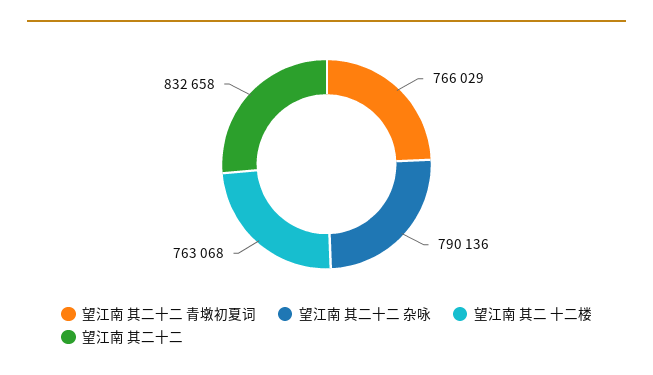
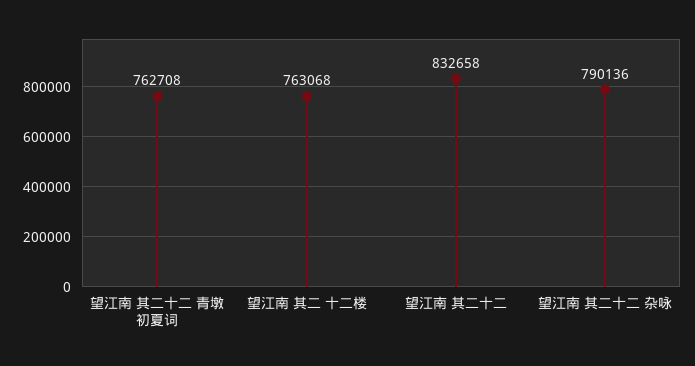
  {
-   "望江南 其二十二 青墩初夏词": 766029,
+   "望江南 其二十二 青墩初夏词": 762708,
    "望江南 其二十二 杂咏": 790136,
    "望江南 其二 十二楼": 763068,
    "望江南 其二十二": 832658
  }

